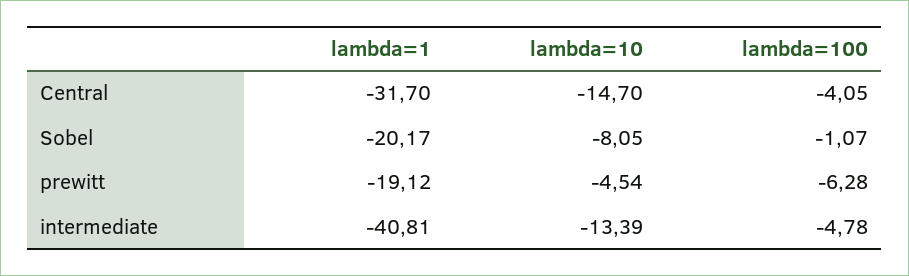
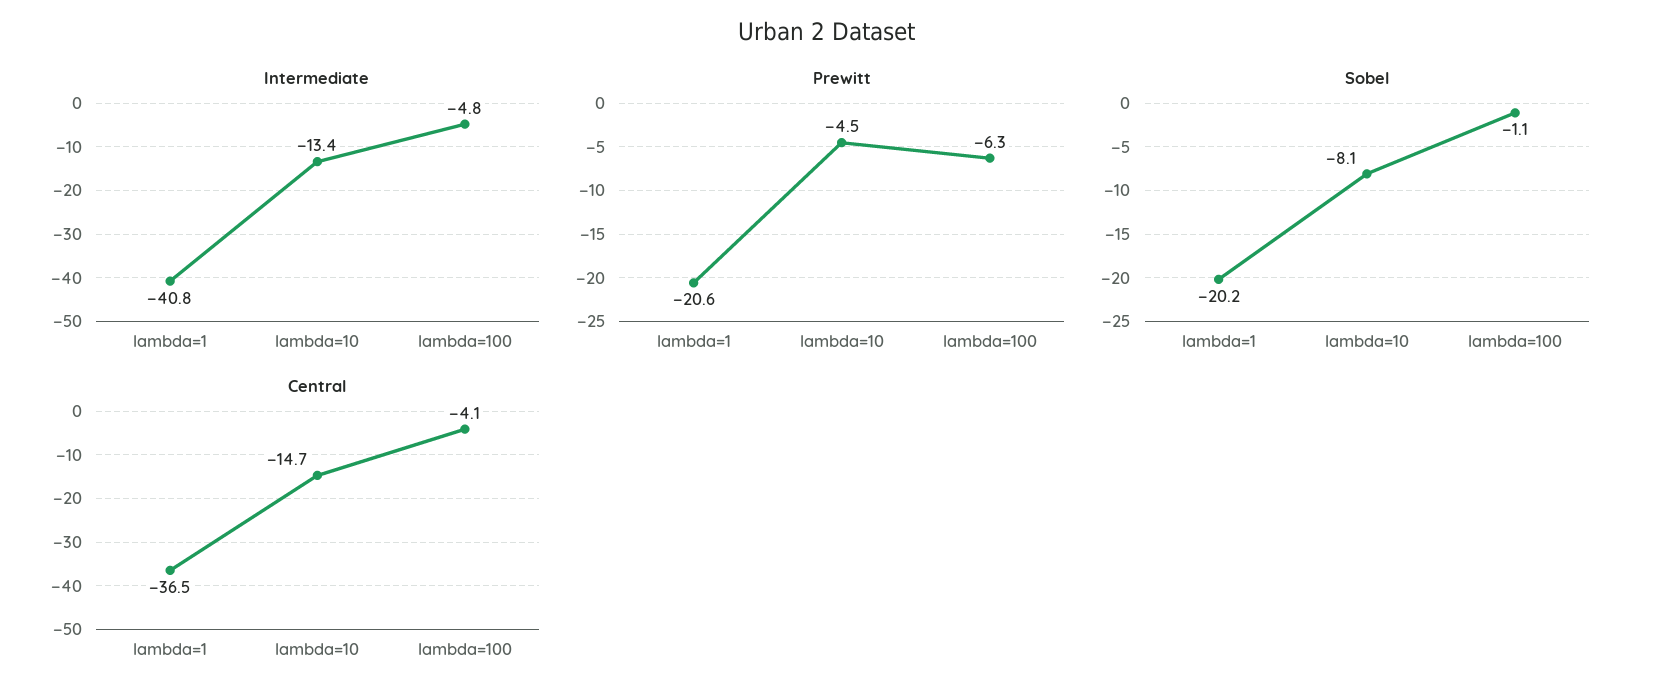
  {
    "Central": {
-     "lambda=1": -31.7,
+     "lambda=1": -36.5,
      "lambda=10": -14.7,
      "lambda=100": -4.05
    },
    "Sobel": {
      "lambda=1": -20.17,
      "lambda=10": -8.05,
      "lambda=100": -1.07
    },
    "prewitt": {
-     "lambda=1": -19.12,
+     "lambda=1": -20.6,
      "lambda=10": -4.54,
      "lambda=100": -6.28
    },
    "intermediate": {
      "lambda=1": -40.81,
      "lambda=10": -13.39,
      "lambda=100": -4.78
    }
  }

